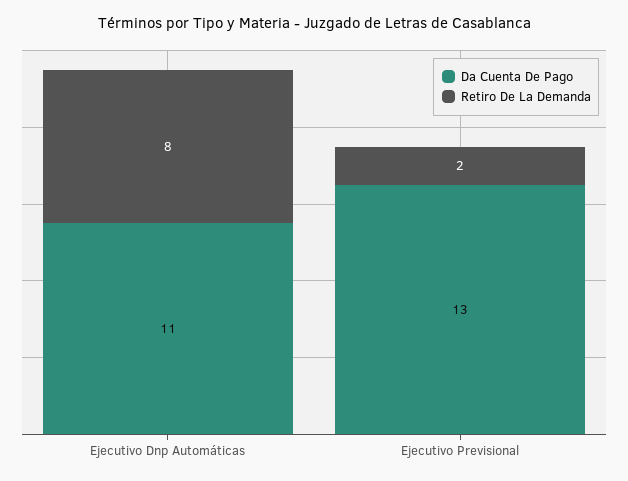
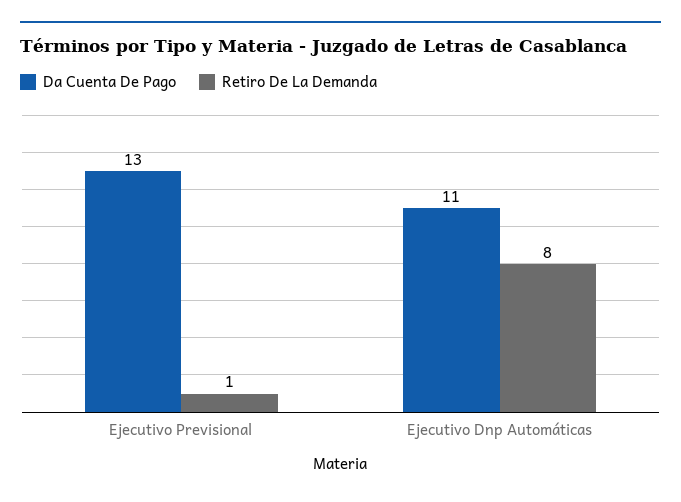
  {
    "Da Cuenta De Pago": {
      "Ejecutivo Dnp Automáticas": 11,
      "Ejecutivo Previsional": 13
    },
    "Retiro De La Demanda": {
      "Ejecutivo Dnp Automáticas": 8,
-     "Ejecutivo Previsional": 2
+     "Ejecutivo Previsional": 1
    }
  }

